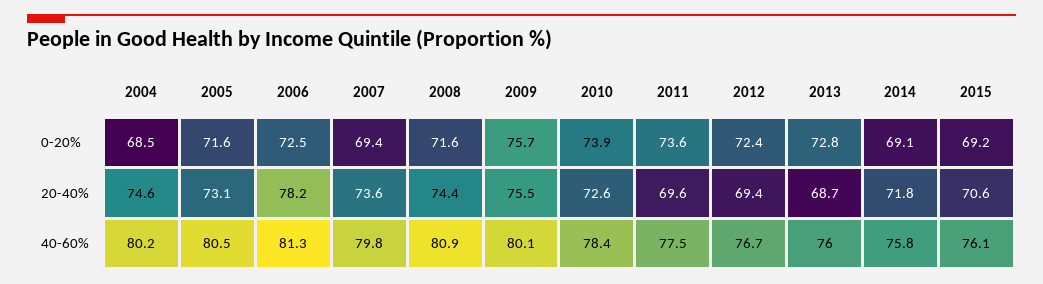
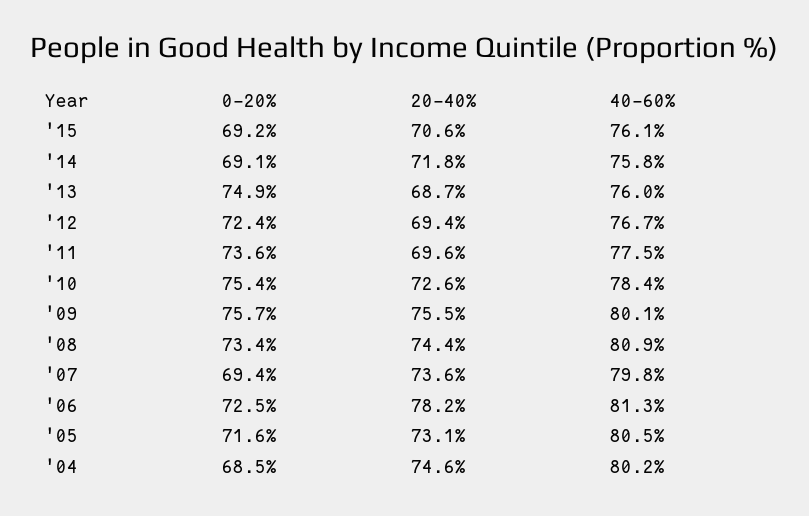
  {
    "2004": {
      "0-20%": 68.5,
      "20-40%": 74.6,
      "40-60%": 80.2
    },
    "2005": {
      "0-20%": 71.6,
      "20-40%": 73.1,
      "40-60%": 80.5
    },
    "2006": {
      "0-20%": 72.5,
      "20-40%": 78.2,
      "40-60%": 81.3
    },
    "2007": {
      "0-20%": 69.4,
      "20-40%": 73.6,
      "40-60%": 79.8
    },
    "2008": {
-     "0-20%": 71.6,
+     "0-20%": 73.4,
      "20-40%": 74.4,
      "40-60%": 80.9
    },
    "2009": {
      "0-20%": 75.7,
      "20-40%": 75.5,
      "40-60%": 80.1
    },
    "2010": {
-     "0-20%": 73.9,
+     "0-20%": 75.4,
      "20-40%": 72.6,
      "40-60%": 78.4
    },
    "2011": {
      "0-20%": 73.6,
      "20-40%": 69.6,
      "40-60%": 77.5
    },
    "2012": {
      "0-20%": 72.4,
      "20-40%": 69.4,
      "40-60%": 76.7
    },
    "2013": {
-     "0-20%": 72.8,
+     "0-20%": 74.9,
      "20-40%": 68.7,
      "40-60%": 76
    },
    "2014": {
      "0-20%": 69.1,
      "20-40%": 71.8,
      "40-60%": 75.8
    },
    "2015": {
      "0-20%": 69.2,
      "20-40%": 70.6,
      "40-60%": 76.1
    }
  }

